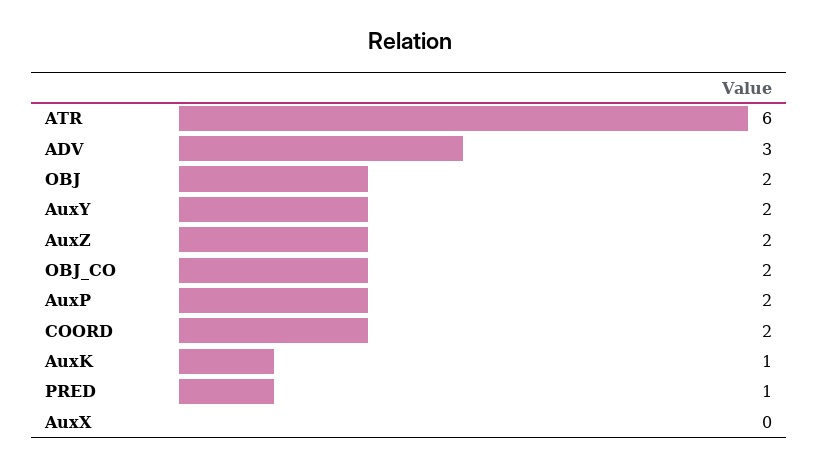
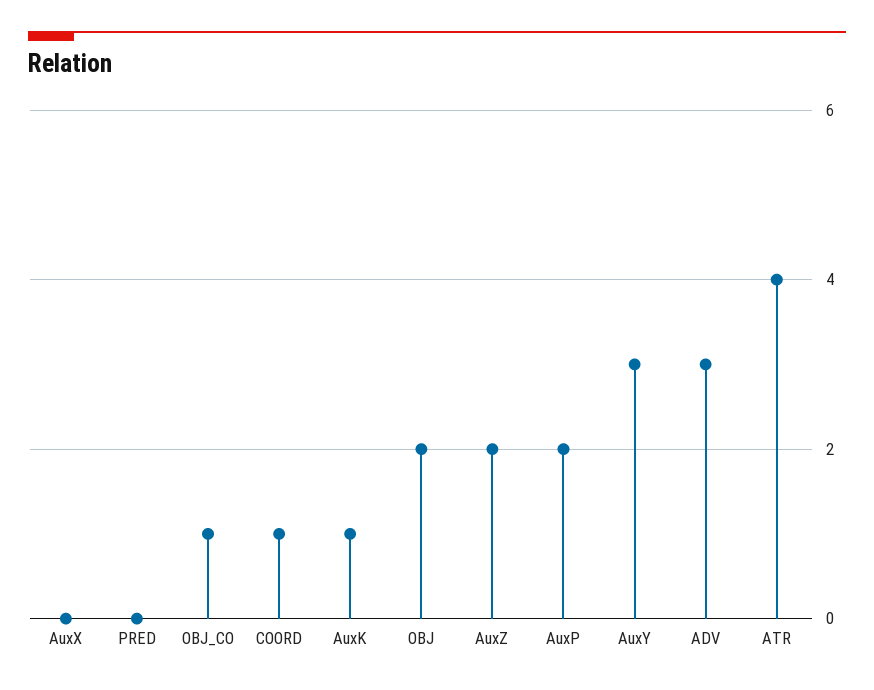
  {
-   "ATR": 6,
+   "ATR": 4,
    "ADV": 3,
    "OBJ": 2,
-   "AuxY": 2,
+   "AuxY": 3,
    "AuxZ": 2,
-   "OBJ_CO": 2,
+   "OBJ_CO": 1,
    "AuxP": 2,
-   "COORD": 2,
+   "COORD": 1,
    "AuxK": 1,
-   "PRED": 1,
+   "PRED": 0,
    "AuxX": 0
  }

